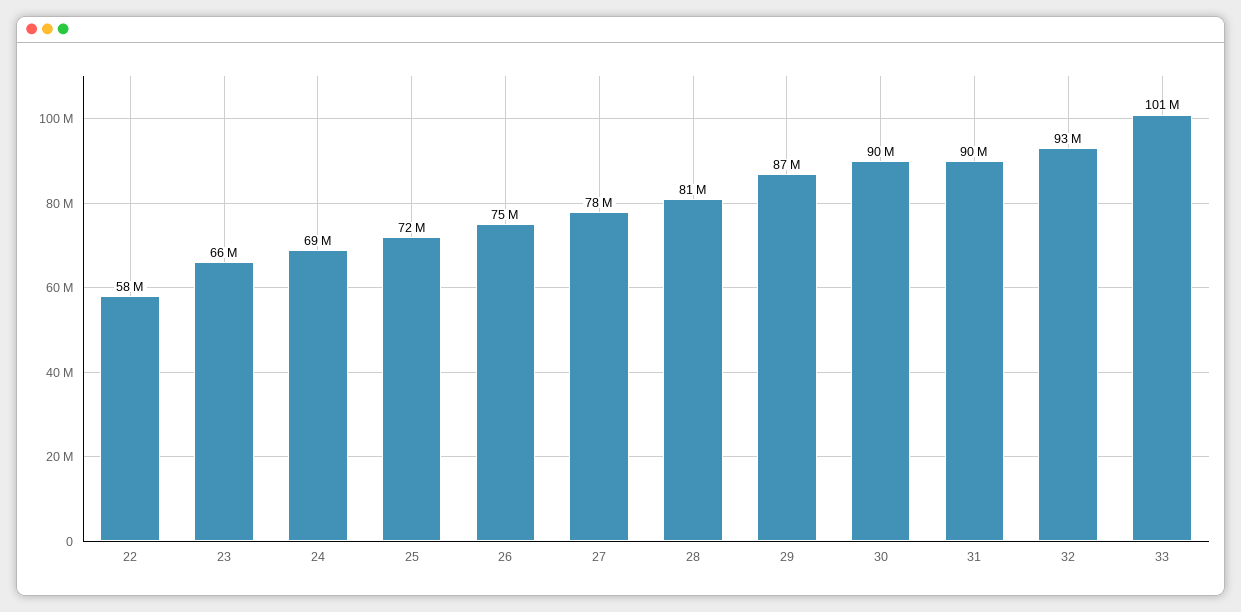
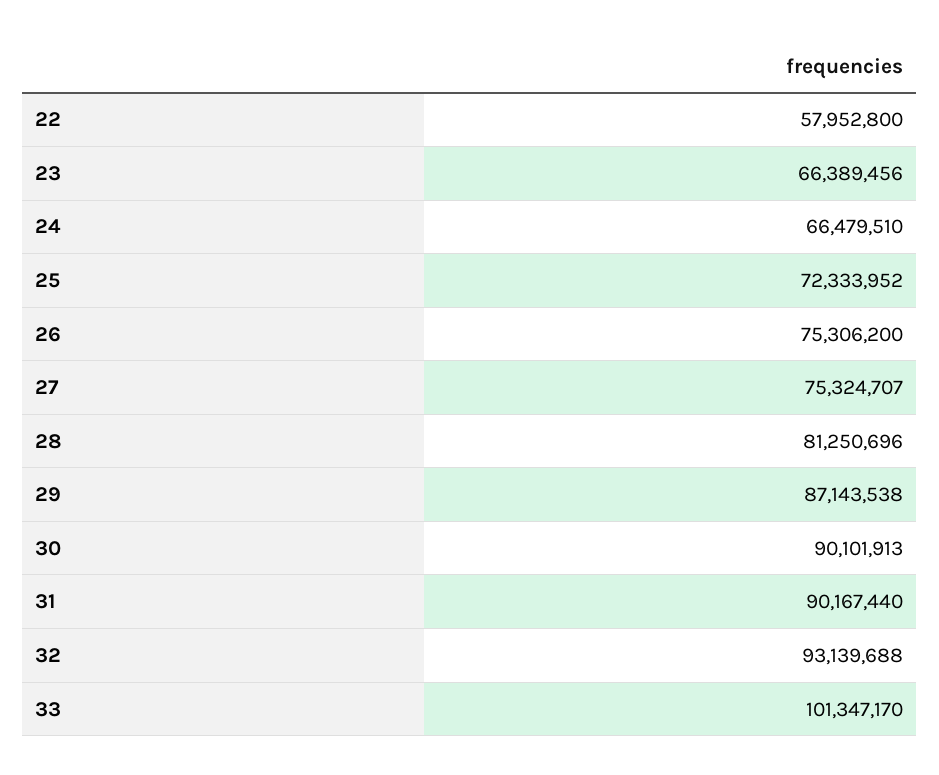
  {
    "22": 57952800,
    "23": 66389456,
-   "24": 69000000,
+   "24": 66479510,
    "25": 72333952,
    "26": 75306200,
-   "27": 78000000,
+   "27": 75324707,
    "28": 81250696,
    "29": 87143538,
    "30": 90101913,
    "31": 90167440,
    "32": 93139688,
    "33": 101347170
  }

